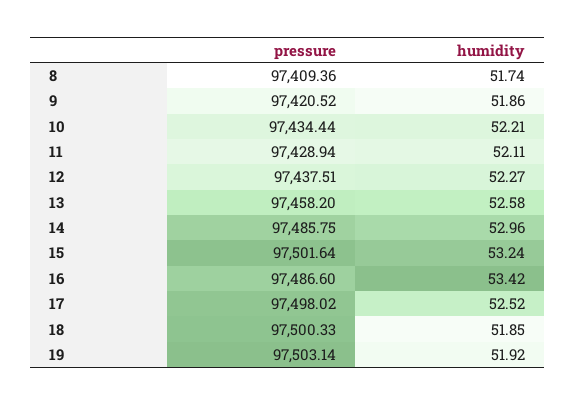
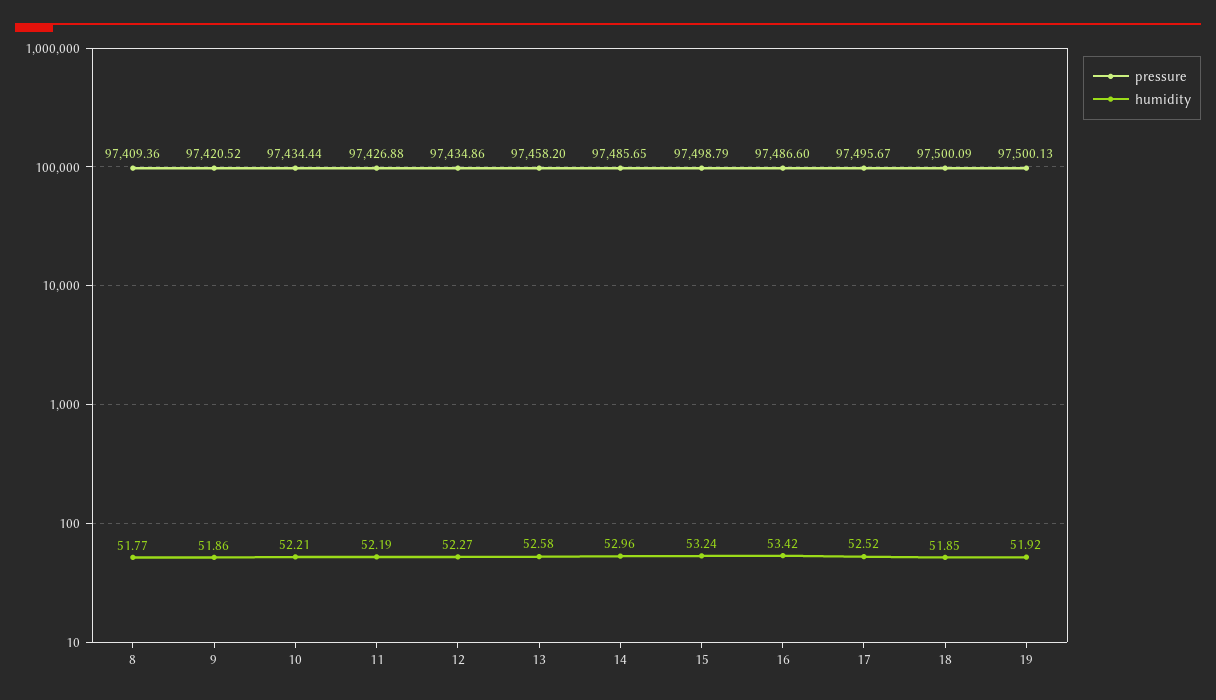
  {
    "pressure": {
      "8": 97409.36,
      "9": 97420.52,
      "10": 97434.44,
-     "11": 97428.94,
+     "11": 97426.88,
-     "12": 97437.51,
+     "12": 97434.86,
      "13": 97458.2,
-     "14": 97485.75,
+     "14": 97485.65,
-     "15": 97501.64,
+     "15": 97498.79,
      "16": 97486.6,
-     "17": 97498.02,
+     "17": 97495.67,
-     "18": 97500.33,
+     "18": 97500.09,
-     "19": 97503.14
+     "19": 97500.13
    },
    "humidity": {
-     "8": 51.74,
+     "8": 51.77,
      "9": 51.86,
      "10": 52.21,
-     "11": 52.11,
+     "11": 52.19,
      "12": 52.27,
      "13": 52.58,
      "14": 52.96,
      "15": 53.24,
      "16": 53.42,
      "17": 52.52,
      "18": 51.85,
      "19": 51.92
    }
  }

